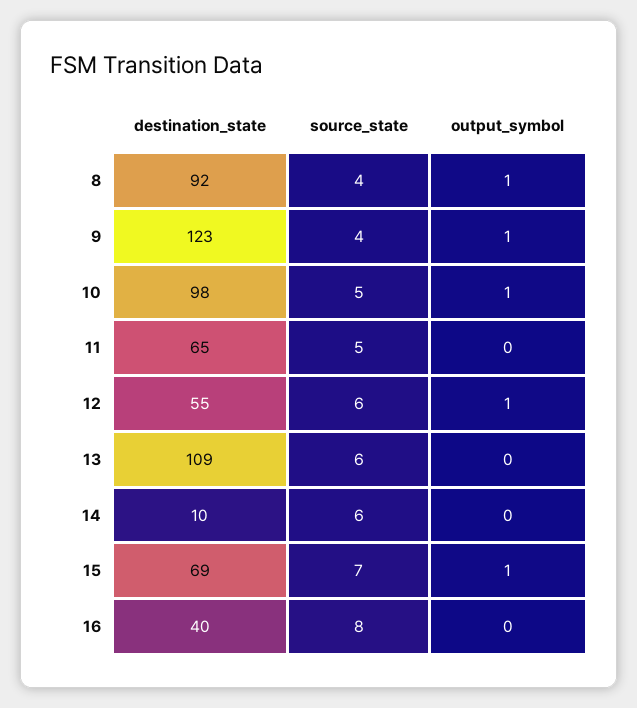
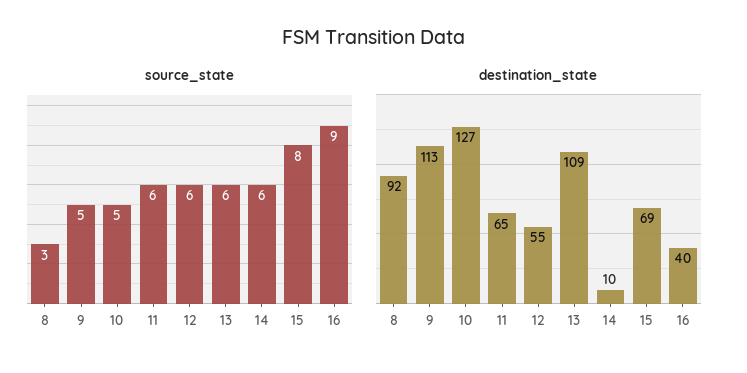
  {
    "destination_state": {
      "8": 92,
-     "9": 123,
+     "9": 113,
-     "10": 98,
+     "10": 127,
      "11": 65,
      "12": 55,
      "13": 109,
      "14": 10,
      "15": 69,
      "16": 40
    },
    "source_state": {
-     "8": 4,
+     "8": 3,
-     "9": 4,
+     "9": 5,
      "10": 5,
-     "11": 5,
+     "11": 6,
      "12": 6,
      "13": 6,
      "14": 6,
-     "15": 7,
+     "15": 8,
-     "16": 8
+     "16": 9
-   },
+   }
-   "output_symbol": {
-     "8": 1,
-     "9": 1,
-     "10": 1,
-     "11": 0,
-     "12": 1,
-     "13": 0,
-     "14": 0,
-     "15": 1,
-     "16": 0
-   }
  }

